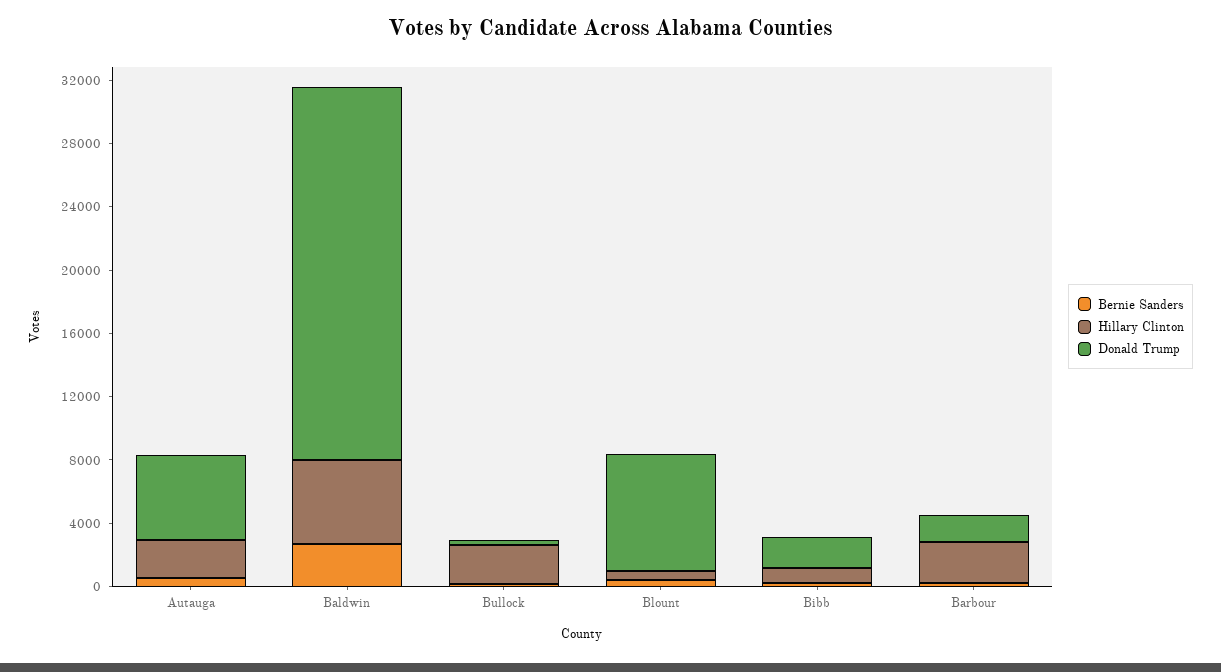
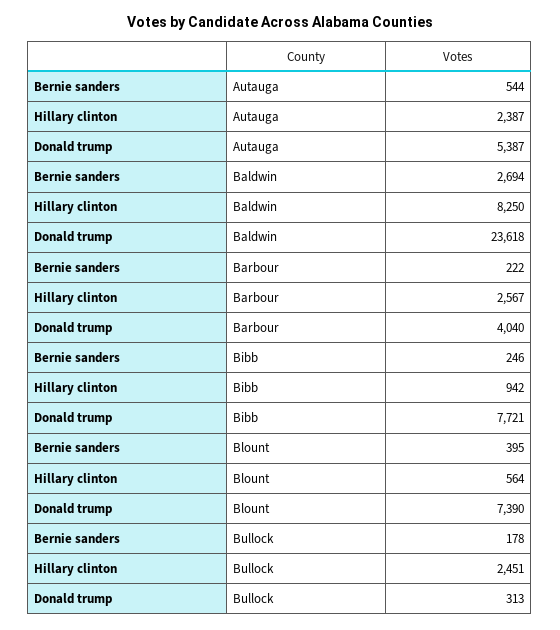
  {
    "Bernie Sanders": {
      "Autauga": 544,
      "Baldwin": 2694,
      "Bullock": 178,
      "Blount": 395,
      "Bibb": 246,
      "Barbour": 222
    },
    "Hillary Clinton": {
      "Autauga": 2387,
-     "Baldwin": 5000,
+     "Baldwin": 8250,
      "Bullock": 2451,
      "Blount": 564,
      "Bibb": 942,
      "Barbour": 2567
    },
    "Donald Trump": {
      "Autauga": 5387,
      "Baldwin": 23618,
      "Bullock": 313,
      "Blount": 7390,
-     "Bibb": 2000,
+     "Bibb": 7721,
-     "Barbour": 2000
+     "Barbour": 4040
    }
  }

